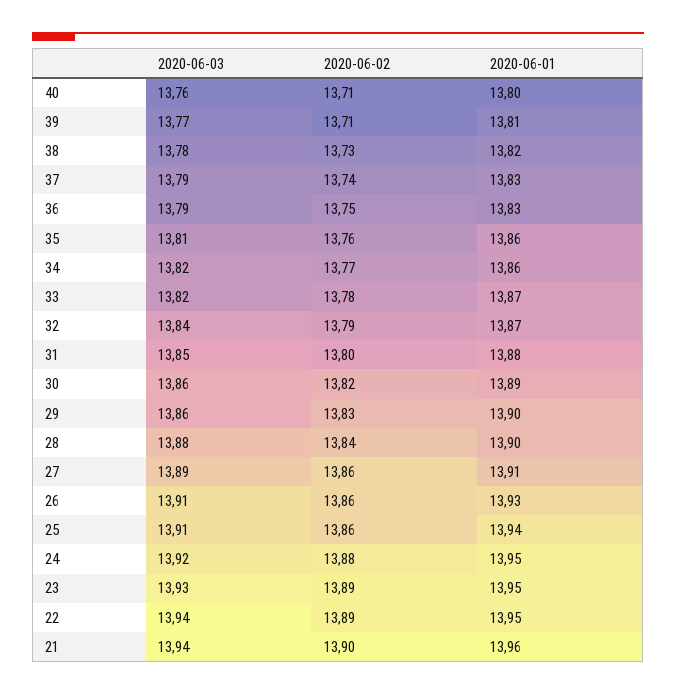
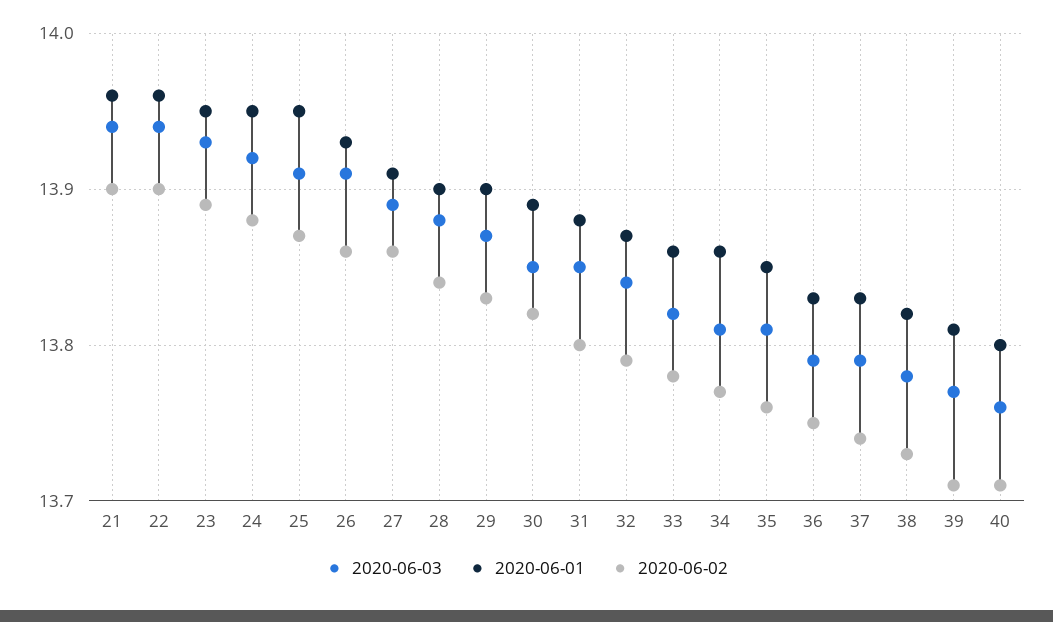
  {
    "2020-06-03": {
      "40": 13.76,
      "39": 13.77,
      "38": 13.78,
      "37": 13.79,
      "36": 13.79,
      "35": 13.81,
-     "34": 13.82,
+     "34": 13.81,
      "33": 13.82,
      "32": 13.84,
      "31": 13.85,
-     "30": 13.86,
+     "30": 13.85,
-     "29": 13.86,
+     "29": 13.87,
      "28": 13.88,
      "27": 13.89,
      "26": 13.91,
      "25": 13.91,
      "24": 13.92,
      "23": 13.93,
      "22": 13.94,
      "21": 13.94
    },
    "2020-06-02": {
      "40": 13.71,
      "39": 13.71,
      "38": 13.73,
      "37": 13.74,
      "36": 13.75,
      "35": 13.76,
      "34": 13.77,
      "33": 13.78,
      "32": 13.79,
      "31": 13.8,
      "30": 13.82,
      "29": 13.83,
      "28": 13.84,
      "27": 13.86,
      "26": 13.86,
-     "25": 13.86,
+     "25": 13.87,
      "24": 13.88,
      "23": 13.89,
-     "22": 13.89,
+     "22": 13.9,
      "21": 13.9
    },
    "2020-06-01": {
      "40": 13.8,
      "39": 13.81,
      "38": 13.82,
      "37": 13.83,
      "36": 13.83,
-     "35": 13.86,
+     "35": 13.85,
      "34": 13.86,
-     "33": 13.87,
+     "33": 13.86,
      "32": 13.87,
      "31": 13.88,
      "30": 13.89,
      "29": 13.9,
      "28": 13.9,
      "27": 13.91,
      "26": 13.93,
-     "25": 13.94,
+     "25": 13.95,
      "24": 13.95,
      "23": 13.95,
-     "22": 13.95,
+     "22": 13.96,
      "21": 13.96
    }
  }

